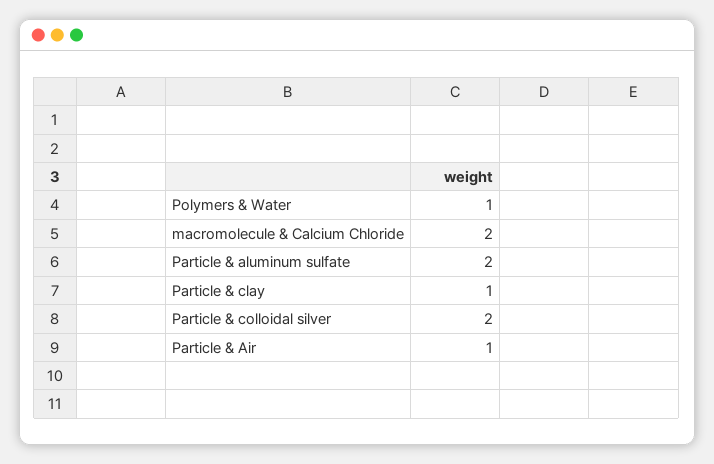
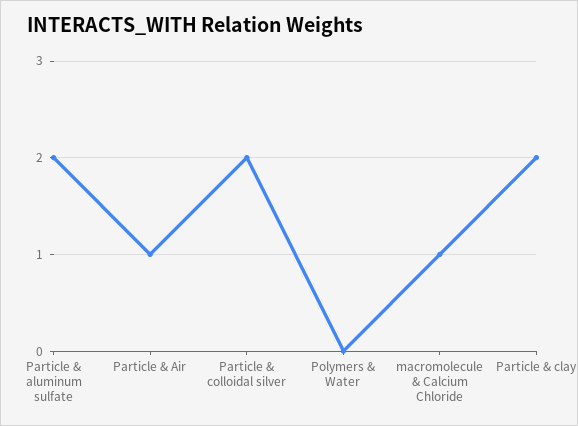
  {
-   "Polymers & Water": 1,
+   "Polymers & Water": 0,
-   "macromolecule & Calcium Chloride": 2,
+   "macromolecule & Calcium Chloride": 1,
    "Particle & aluminum sulfate": 2,
-   "Particle & clay": 1,
+   "Particle & clay": 2,
    "Particle & colloidal silver": 2,
    "Particle & Air": 1
  }

